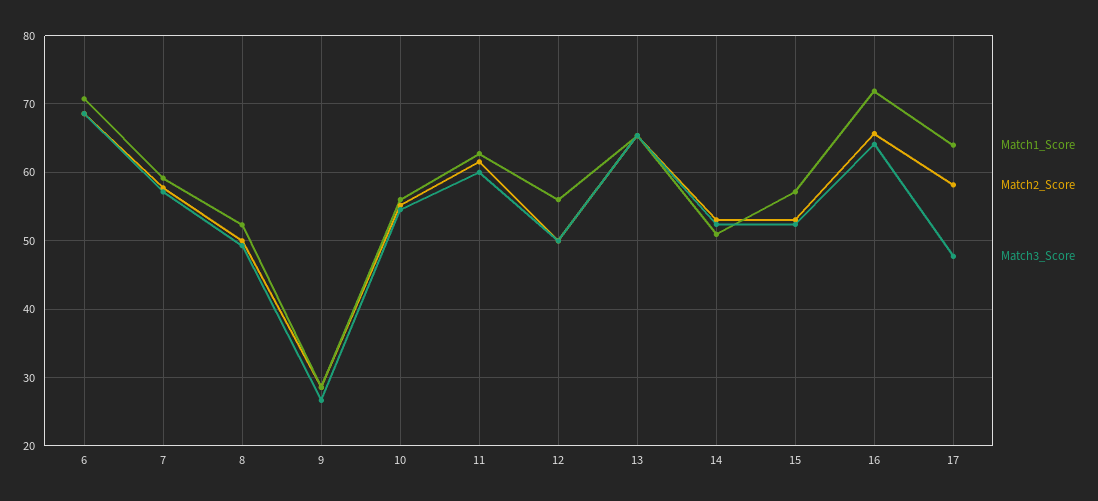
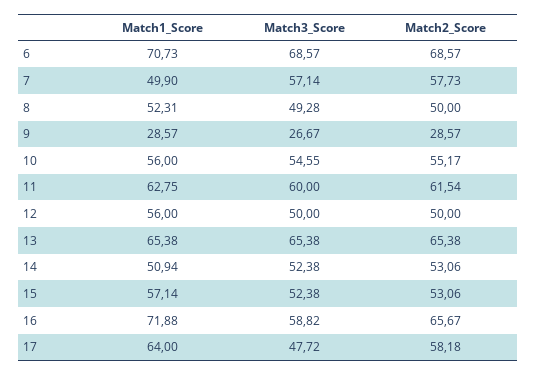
  {
    "Match1_Score": {
      "6": 70.73,
-     "7": 59,
+     "7": 49.9,
      "8": 52.31,
      "9": 28.57,
      "10": 56,
      "11": 62.75,
      "12": 56,
      "13": 65.38,
      "14": 50.94,
      "15": 57.14,
      "16": 71.88,
      "17": 64
    },
    "Match2_Score": {
      "6": 68.57,
      "7": 57.73,
      "8": 50,
      "9": 28.57,
      "10": 55.17,
      "11": 61.54,
      "12": 50,
      "13": 65.38,
      "14": 53.06,
      "15": 53.06,
      "16": 65.67,
      "17": 58.18
    },
    "Match3_Score": {
      "6": 68.57,
      "7": 57.14,
      "8": 49.28,
      "9": 26.67,
      "10": 54.55,
      "11": 60,
      "12": 50,
      "13": 65.38,
      "14": 52.38,
      "15": 52.38,
-     "16": 64,
+     "16": 58.82,
      "17": 47.72
    }
  }

